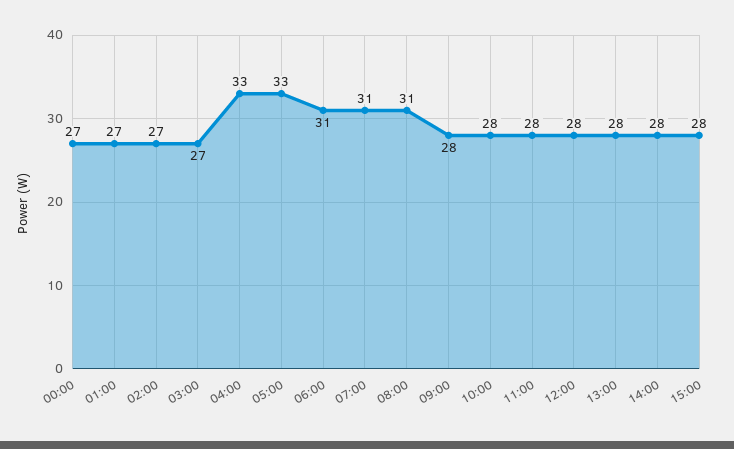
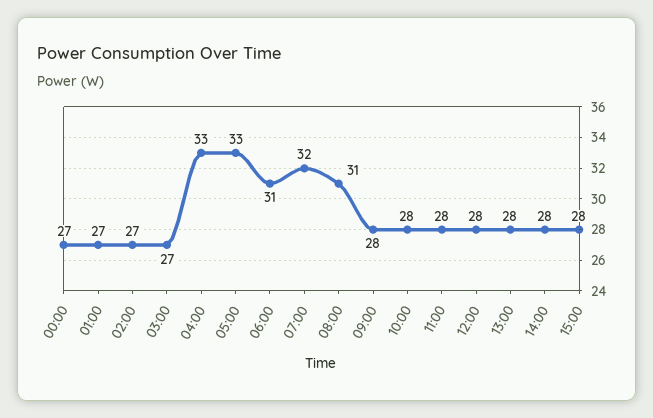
  {
    "00:00": 27,
    "01:00": 27,
    "02:00": 27,
    "03:00": 27,
    "04:00": 33,
    "05:00": 33,
    "06:00": 31,
-   "07:00": 31,
+   "07:00": 32,
    "08:00": 31,
    "09:00": 28,
    "10:00": 28,
    "11:00": 28,
    "12:00": 28,
    "13:00": 28,
    "14:00": 28,
    "15:00": 28
  }

